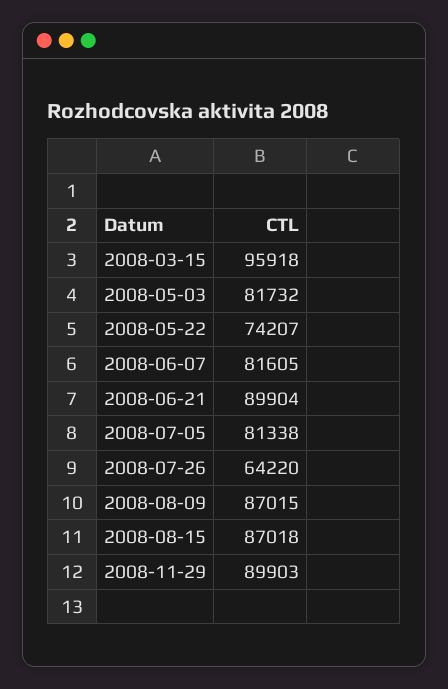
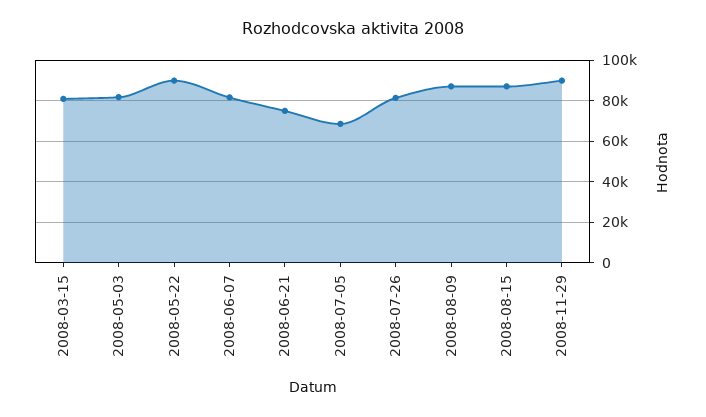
  {
-   "2008-03-15": 95918,
+   "2008-03-15": 80000,
    "2008-05-03": 81732,
-   "2008-05-22": 74207,
+   "2008-05-22": 90000,
    "2008-06-07": 81605,
-   "2008-06-21": 89904,
+   "2008-06-21": 75000,
-   "2008-07-05": 81338,
+   "2008-07-05": 70000,
-   "2008-07-26": 64220,
+   "2008-07-26": 80000,
    "2008-08-09": 87015,
    "2008-08-15": 87018,
    "2008-11-29": 89903
  }

